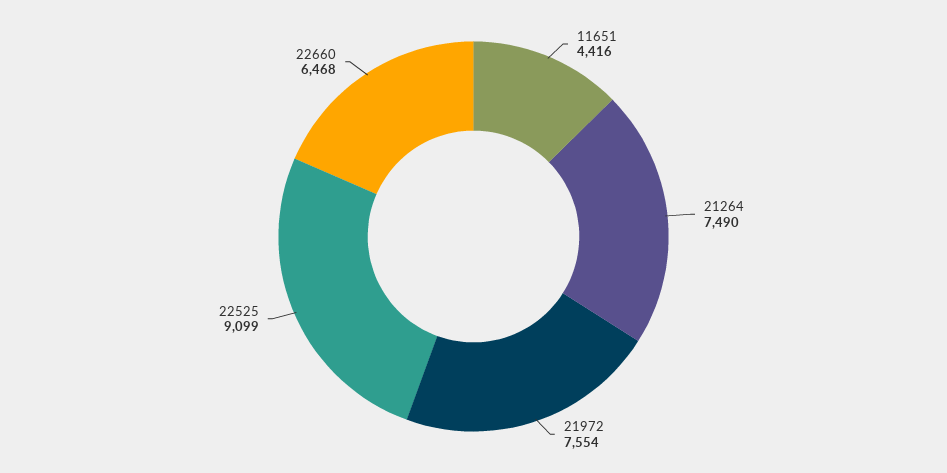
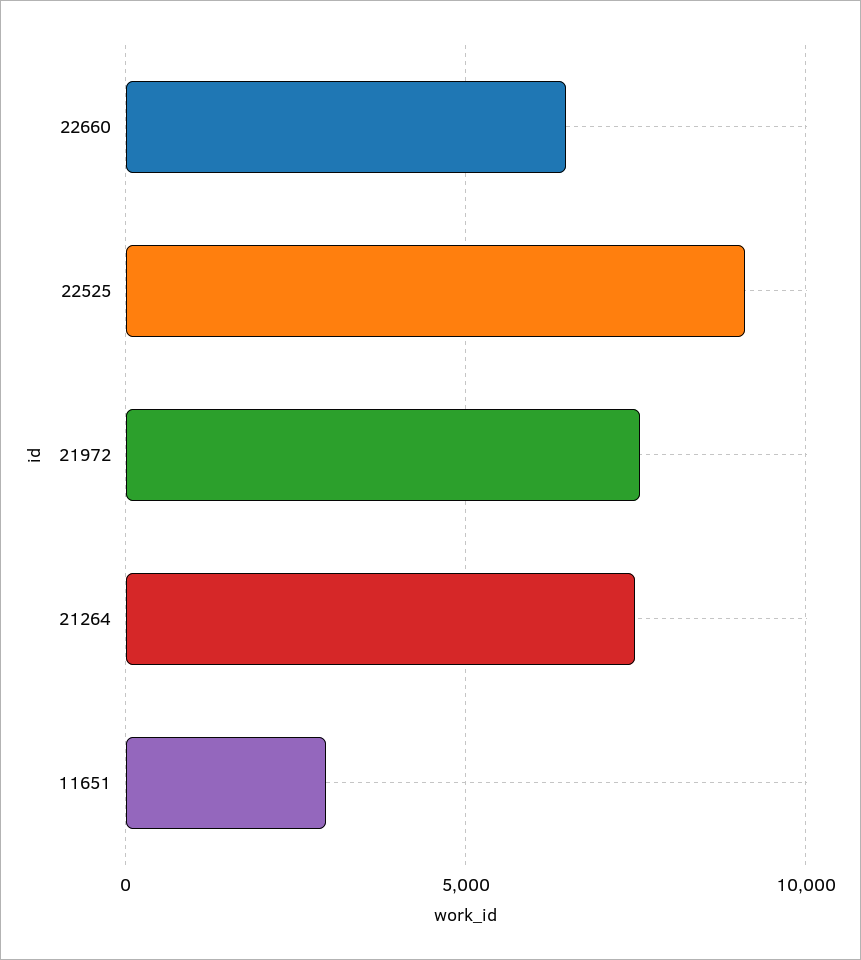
  {
-   "11651": 4416,
+   "11651": 3000,
    "21264": 7490,
    "21972": 7554,
    "22525": 9099,
    "22660": 6468
  }

